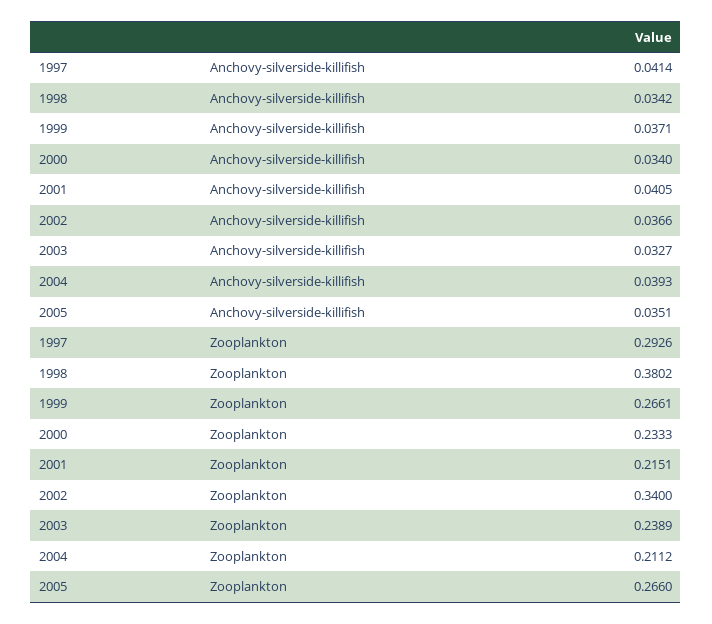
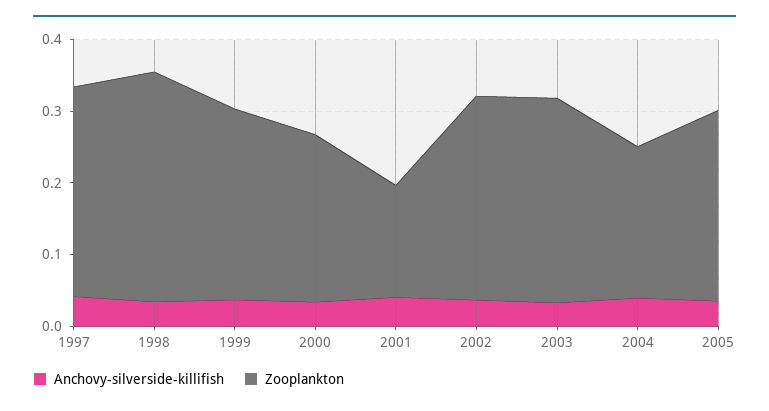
  {
    "Anchovy-silverside-killifish": {
      "1997": 0.0414,
      "1998": 0.0342,
      "1999": 0.0371,
      "2000": 0.034,
      "2001": 0.0405,
      "2002": 0.0366,
      "2003": 0.0327,
      "2004": 0.0393,
      "2005": 0.0351
    },
    "Zooplankton": {
      "1997": 0.2926,
-     "1998": 0.3802,
+     "1998": 0.32,
      "1999": 0.2661,
      "2000": 0.2333,
-     "2001": 0.2151,
+     "2001": 0.16,
-     "2002": 0.34,
+     "2002": 0.28,
-     "2003": 0.2389,
+     "2003": 0.28,
      "2004": 0.2112,
      "2005": 0.266
    }
  }

